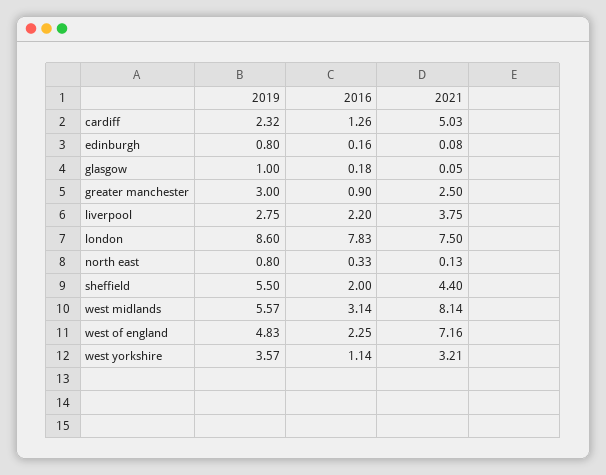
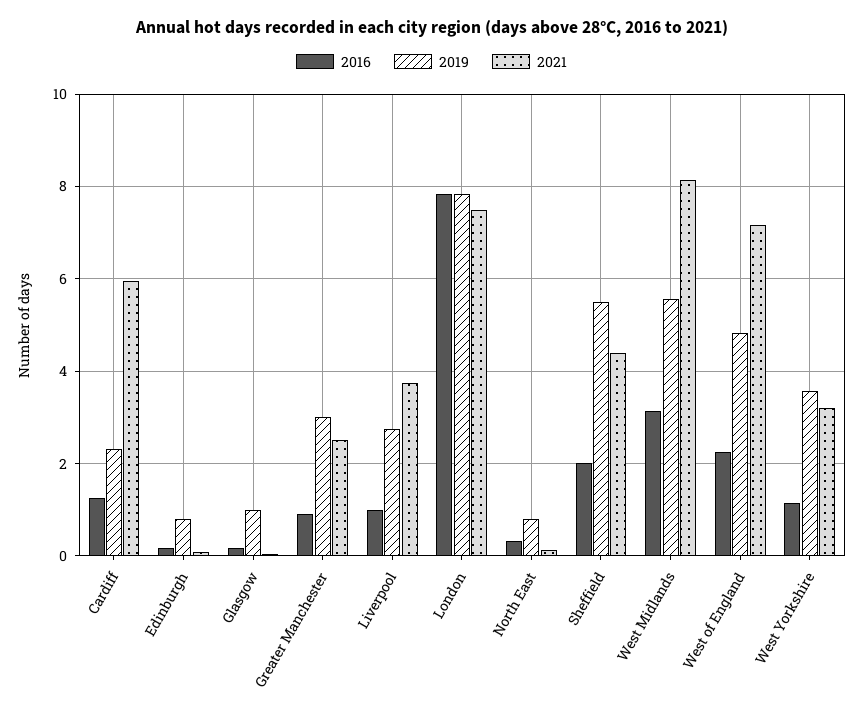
  {
    "2019": {
      "cardiff": 2.32,
      "edinburgh": 0.8,
      "glasgow": 1,
      "greater manchester": 3,
      "liverpool": 2.75,
-     "london": 8.6,
+     "london": 7.8,
      "north east": 0.8,
      "sheffield": 5.5,
      "west midlands": 5.57,
      "west of england": 4.83,
      "west yorkshire": 3.57
    },
    "2016": {
      "cardiff": 1.26,
      "edinburgh": 0.16,
      "glasgow": 0.18,
      "greater manchester": 0.9,
-     "liverpool": 2.2,
+     "liverpool": 1,
      "london": 7.83,
      "north east": 0.33,
      "sheffield": 2,
      "west midlands": 3.14,
      "west of england": 2.25,
      "west yorkshire": 1.14
    },
    "2021": {
-     "cardiff": 5.03,
+     "cardiff": 6,
      "edinburgh": 0.08,
      "glasgow": 0.05,
      "greater manchester": 2.5,
      "liverpool": 3.75,
      "london": 7.5,
      "north east": 0.13,
      "sheffield": 4.4,
      "west midlands": 8.14,
      "west of england": 7.16,
      "west yorkshire": 3.21
    }
  }

